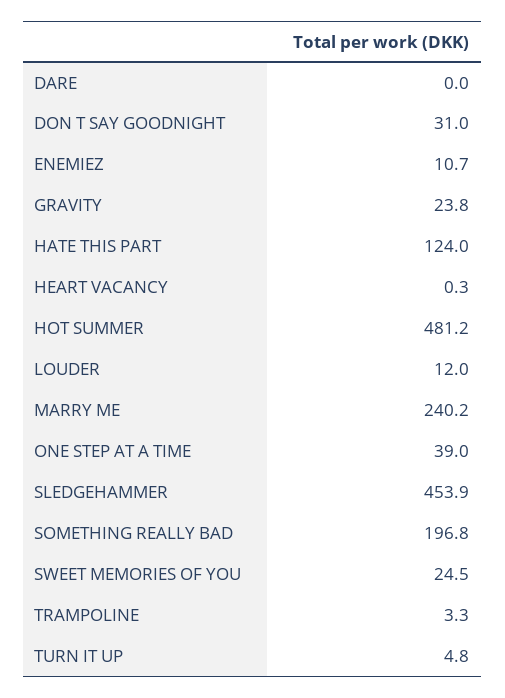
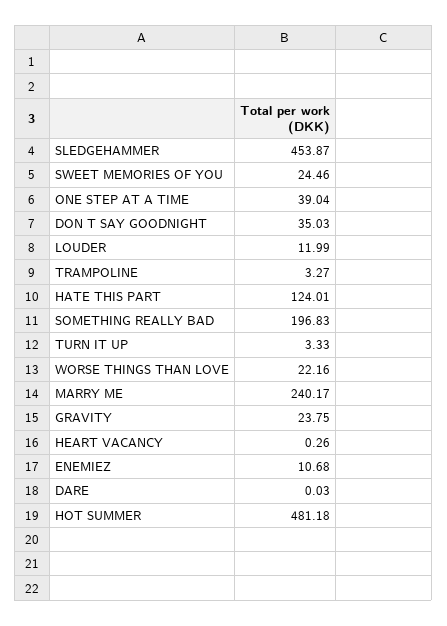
  {
    "DARE": 0.03,
-   "DON T SAY GOODNIGHT": 31,
+   "DON T SAY GOODNIGHT": 35.03,
    "ENEMIEZ": 10.68,
    "GRAVITY": 23.75,
    "HATE THIS PART": 124.01,
    "HEART VACANCY": 0.26,
    "HOT SUMMER": 481.18,
    "LOUDER": 11.99,
    "MARRY ME": 240.17,
    "ONE STEP AT A TIME": 39.04,
    "SLEDGEHAMMER": 453.87,
    "SOMETHING REALLY BAD": 196.83,
    "SWEET MEMORIES OF YOU": 24.46,
    "TRAMPOLINE": 3.27,
-   "TURN IT UP": 4.8
+   "TURN IT UP": 3.33,
+   "WORSE THINGS THAN LOVE": 22.16
  }

